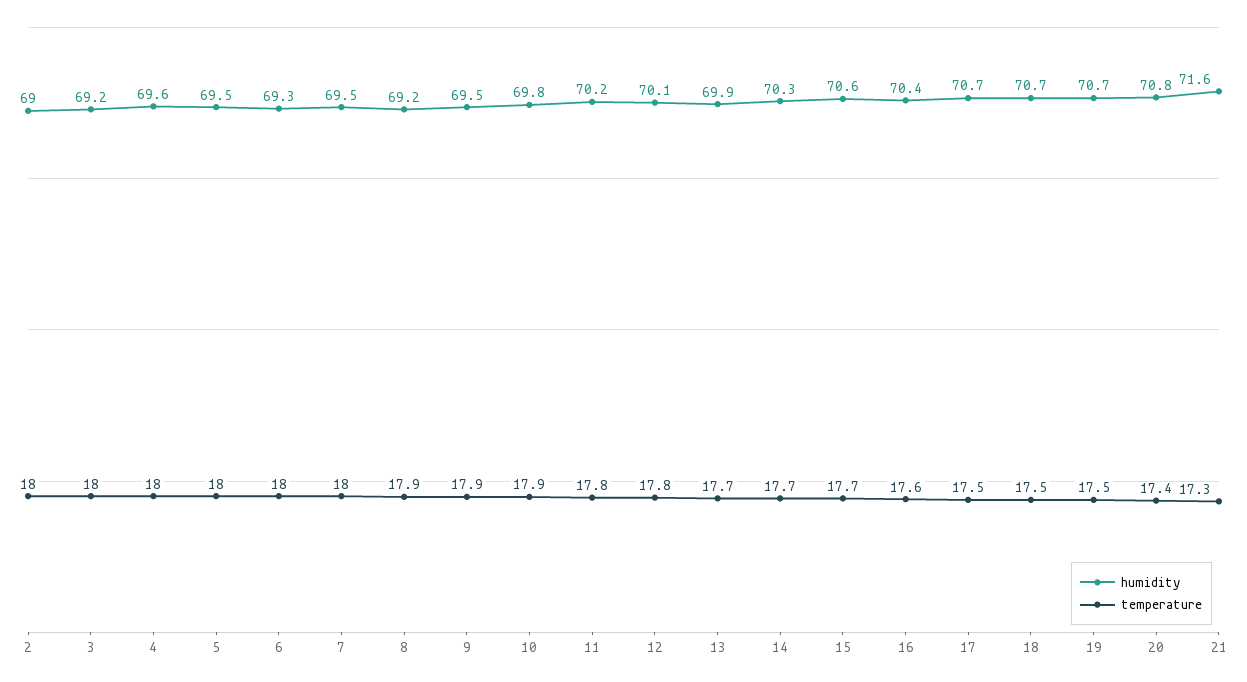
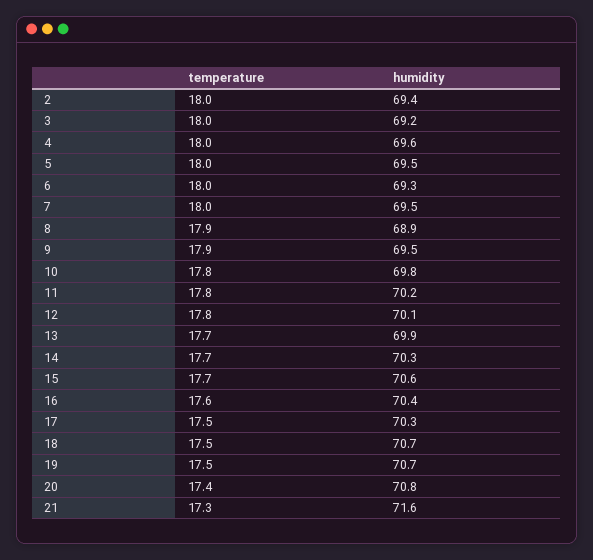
  {
    "humidity": {
-     "2": 69,
+     "2": 69.4,
      "3": 69.2,
      "4": 69.6,
      "5": 69.5,
      "6": 69.3,
      "7": 69.5,
-     "8": 69.2,
+     "8": 68.9,
      "9": 69.5,
      "10": 69.8,
      "11": 70.2,
      "12": 70.1,
      "13": 69.9,
      "14": 70.3,
      "15": 70.6,
      "16": 70.4,
-     "17": 70.7,
+     "17": 70.3,
      "18": 70.7,
      "19": 70.7,
      "20": 70.8,
      "21": 71.6
    },
    "temperature": {
      "2": 18,
      "3": 18,
      "4": 18,
      "5": 18,
      "6": 18,
      "7": 18,
      "8": 17.9,
      "9": 17.9,
-     "10": 17.9,
+     "10": 17.8,
      "11": 17.8,
      "12": 17.8,
      "13": 17.7,
      "14": 17.7,
      "15": 17.7,
      "16": 17.6,
      "17": 17.5,
      "18": 17.5,
      "19": 17.5,
      "20": 17.4,
      "21": 17.3
    }
  }

